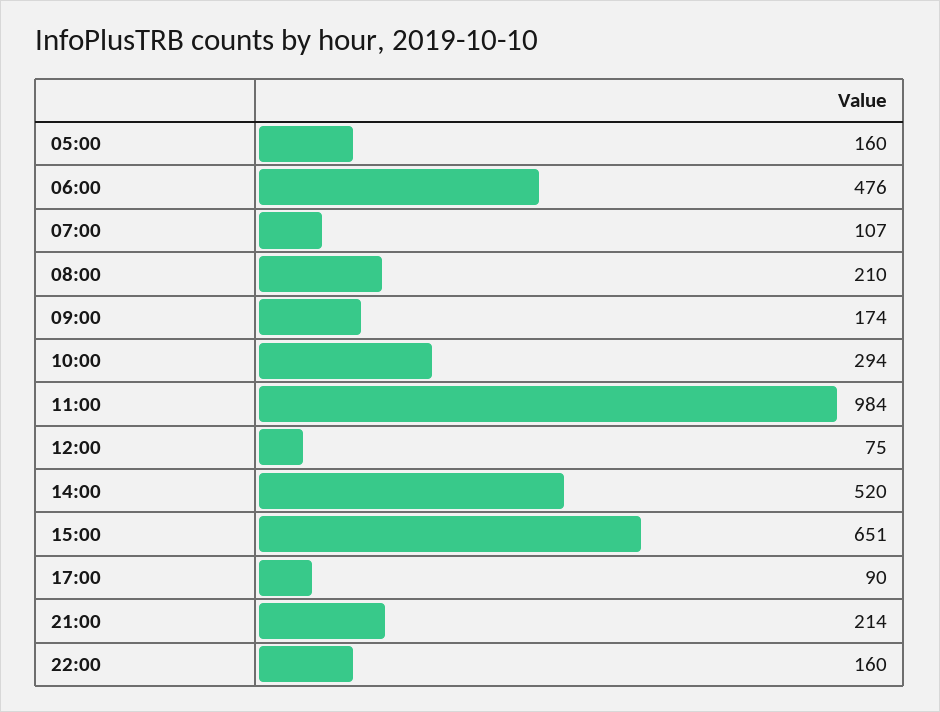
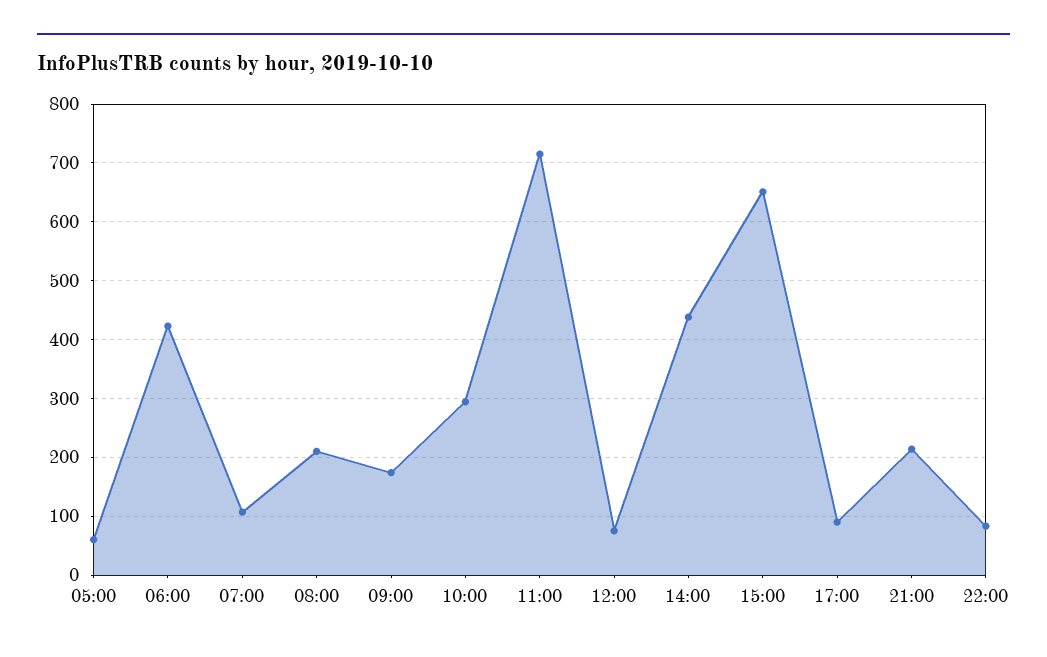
  {
-   "05:00": 160,
+   "05:00": 60,
-   "06:00": 476,
+   "06:00": 420,
    "07:00": 107,
    "08:00": 210,
    "09:00": 174,
    "10:00": 294,
-   "11:00": 984,
+   "11:00": 720,
    "12:00": 75,
-   "14:00": 520,
+   "14:00": 440,
    "15:00": 651,
    "17:00": 90,
    "21:00": 214,
-   "22:00": 160
+   "22:00": 80
  }

